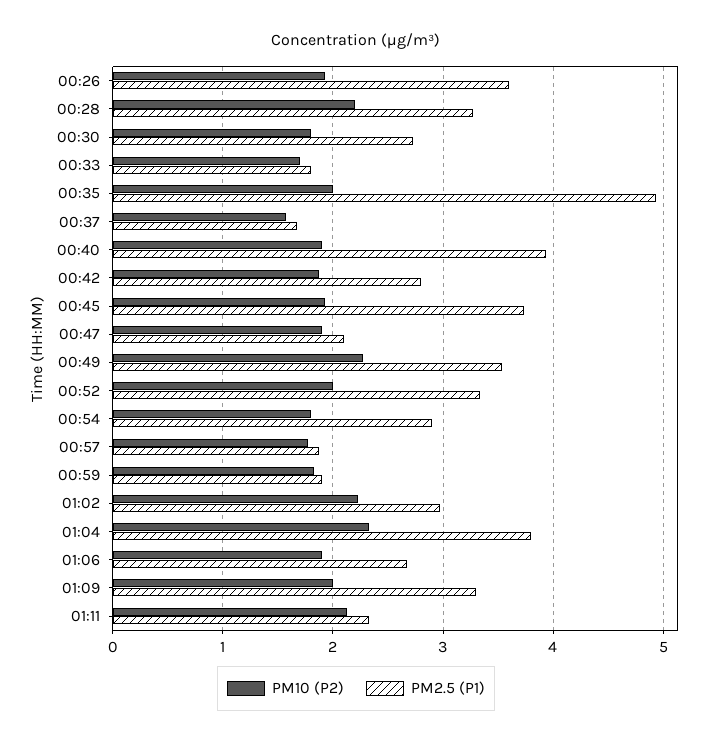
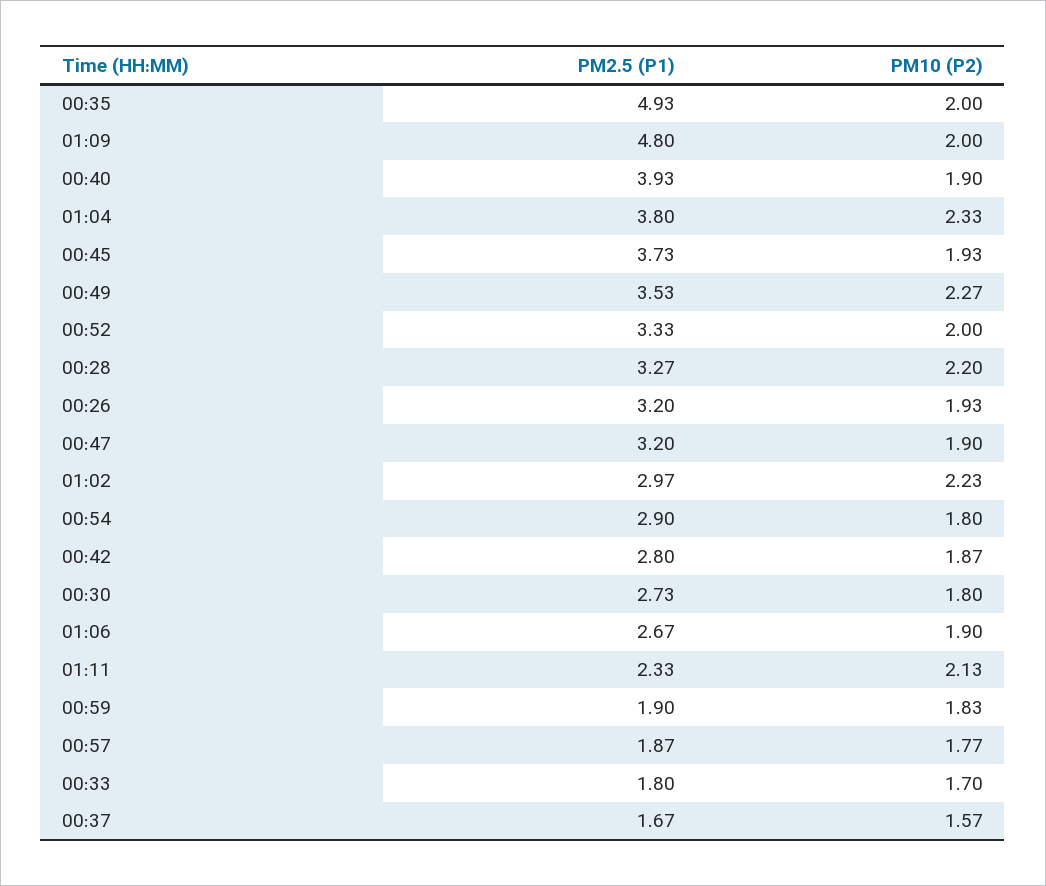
  {
    "PM10 (P2)": {
      "00:26": 1.93,
      "00:28": 2.2,
      "00:30": 1.8,
      "00:33": 1.7,
      "00:35": 2,
      "00:37": 1.57,
      "00:40": 1.9,
      "00:42": 1.87,
      "00:45": 1.93,
      "00:47": 1.9,
      "00:49": 2.27,
      "00:52": 2,
      "00:54": 1.8,
      "00:57": 1.77,
      "00:59": 1.83,
      "01:02": 2.23,
      "01:04": 2.33,
      "01:06": 1.9,
      "01:09": 2,
      "01:11": 2.13
    },
    "PM2.5 (P1)": {
-     "00:26": 3.6,
+     "00:26": 3.2,
      "00:28": 3.27,
      "00:30": 2.73,
      "00:33": 1.8,
      "00:35": 4.93,
      "00:37": 1.67,
      "00:40": 3.93,
      "00:42": 2.8,
      "00:45": 3.73,
-     "00:47": 2.1,
+     "00:47": 3.2,
      "00:49": 3.53,
      "00:52": 3.33,
      "00:54": 2.9,
      "00:57": 1.87,
      "00:59": 1.9,
      "01:02": 2.97,
      "01:04": 3.8,
      "01:06": 2.67,
-     "01:09": 3.3,
+     "01:09": 4.8,
      "01:11": 2.33
    }
  }

